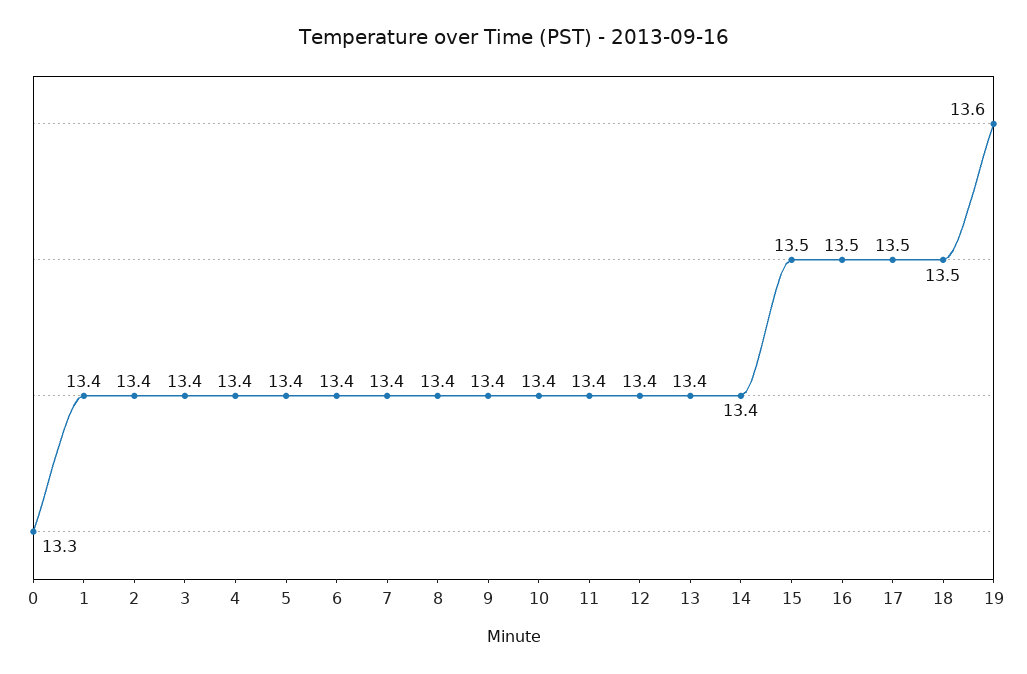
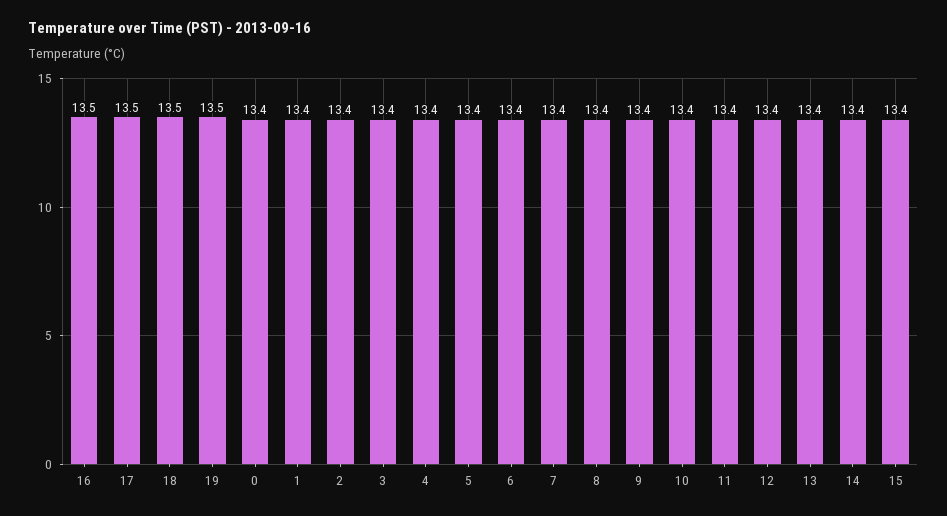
  {
-   "0": 13.3,
+   "0": 13.4,
    "1": 13.4,
    "2": 13.4,
    "3": 13.4,
    "4": 13.4,
    "5": 13.4,
    "6": 13.4,
    "7": 13.4,
    "8": 13.4,
    "9": 13.4,
    "10": 13.4,
    "11": 13.4,
    "12": 13.4,
    "13": 13.4,
    "14": 13.4,
-   "15": 13.5,
+   "15": 13.4,
    "16": 13.5,
    "17": 13.5,
    "18": 13.5,
-   "19": 13.6
+   "19": 13.5
  }

